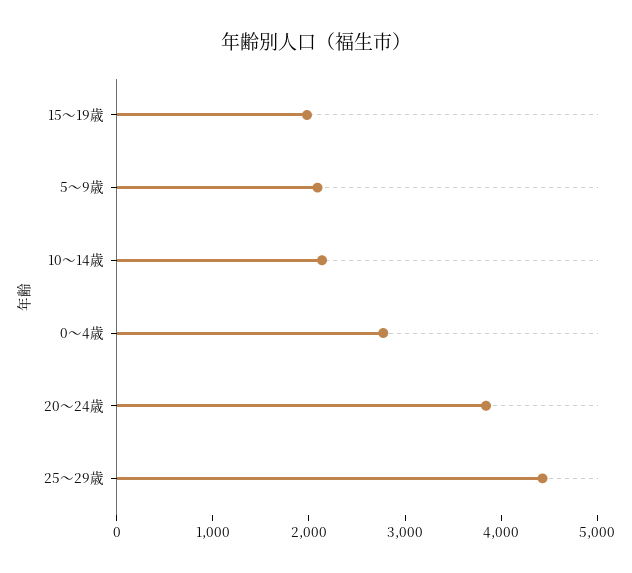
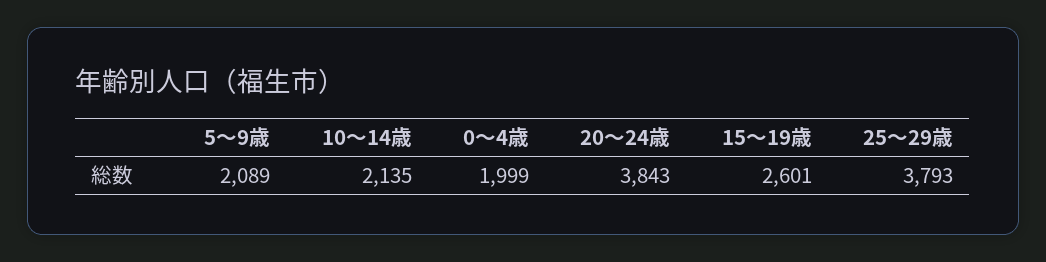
  {
-   "15～19歳": 2000,
+   "15～19歳": 2601,
    "5～9歳": 2089,
    "10～14歳": 2135,
-   "0～4歳": 2800,
+   "0～4歳": 1999,
    "20～24歳": 3843,
-   "25～29歳": 4400
+   "25～29歳": 3793
  }

